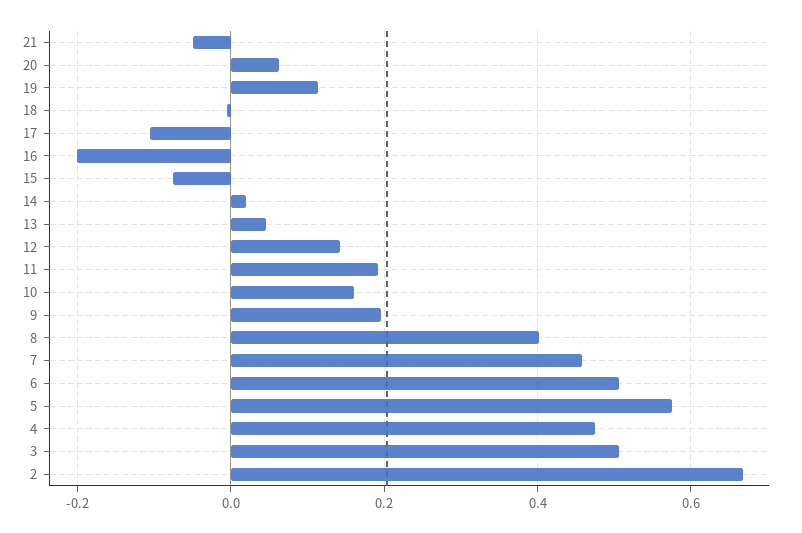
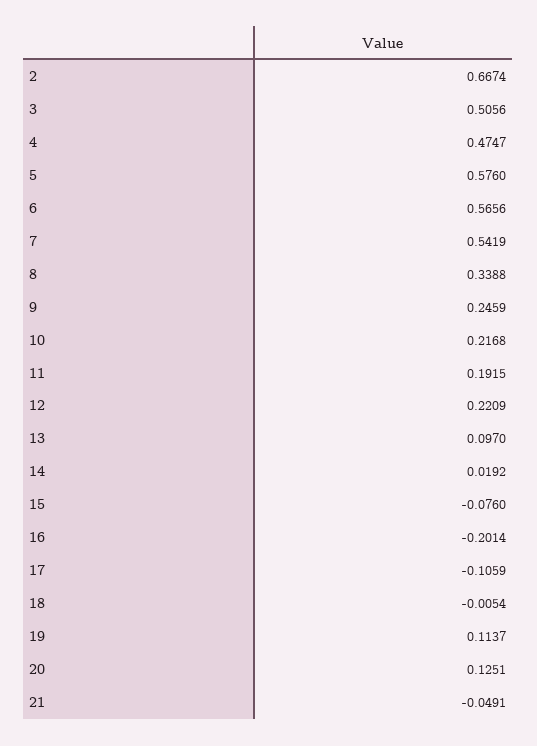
  {
    "21": -0.0491,
-   "20": 0.06,
+   "20": 0.1251,
    "19": 0.1137,
    "18": -0.0054,
    "17": -0.1059,
    "16": -0.2014,
    "15": -0.076,
    "14": 0.0192,
-   "13": 0.04,
+   "13": 0.097,
-   "12": 0.14,
+   "12": 0.2209,
    "11": 0.1915,
-   "10": 0.16,
+   "10": 0.2168,
-   "9": 0.2,
+   "9": 0.2459,
-   "8": 0.4,
+   "8": 0.3388,
-   "7": 0.46,
+   "7": 0.5419,
-   "6": 0.5,
+   "6": 0.5656,
    "5": 0.576,
    "4": 0.4747,
    "3": 0.5056,
    "2": 0.6674
  }

